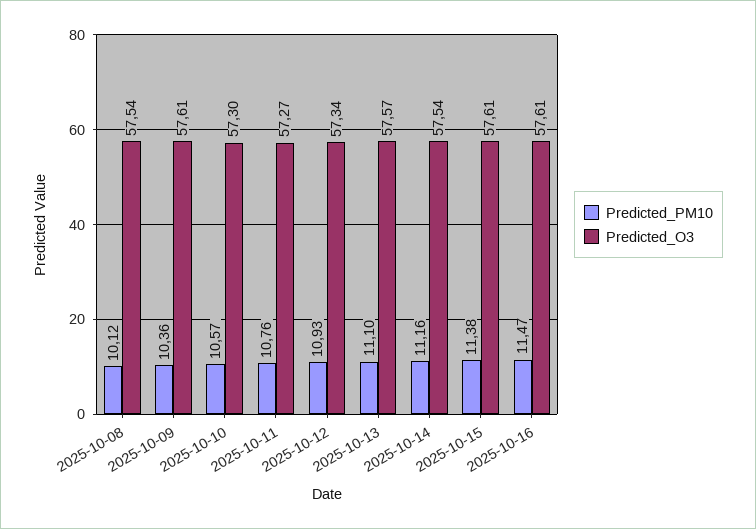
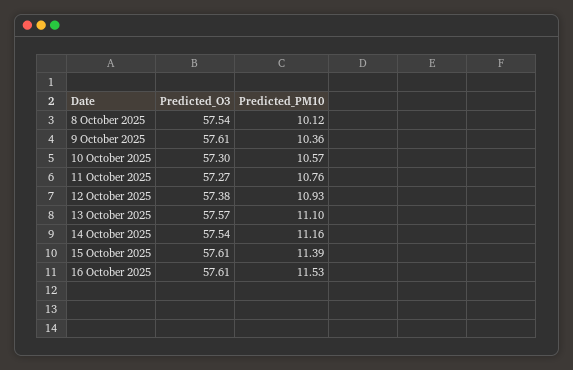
  {
    "Predicted_PM10": {
      "2025-10-08": 10.12,
      "2025-10-09": 10.36,
      "2025-10-10": 10.57,
      "2025-10-11": 10.76,
      "2025-10-12": 10.93,
      "2025-10-13": 11.1,
      "2025-10-14": 11.16,
-     "2025-10-15": 11.38,
+     "2025-10-15": 11.39,
-     "2025-10-16": 11.47
+     "2025-10-16": 11.53
    },
    "Predicted_O3": {
      "2025-10-08": 57.54,
      "2025-10-09": 57.61,
      "2025-10-10": 57.3,
      "2025-10-11": 57.27,
-     "2025-10-12": 57.34,
+     "2025-10-12": 57.38,
      "2025-10-13": 57.57,
      "2025-10-14": 57.54,
      "2025-10-15": 57.61,
      "2025-10-16": 57.61
    }
  }

